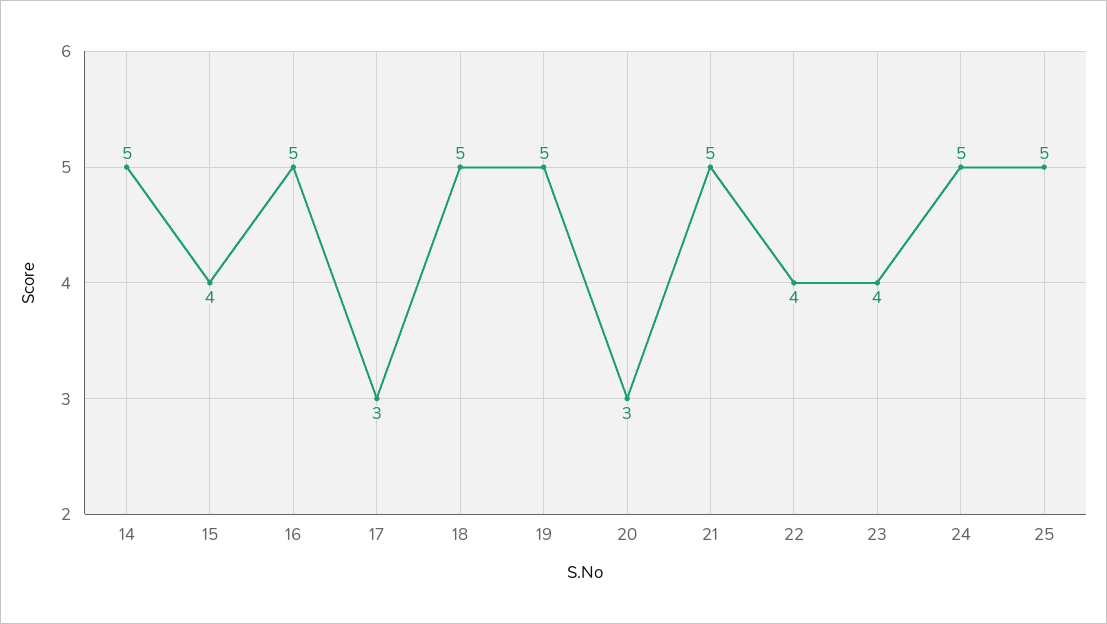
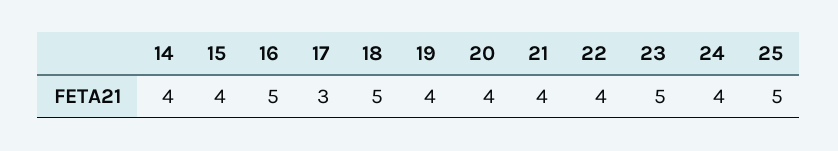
  {
-   "14": 5,
+   "14": 4,
    "15": 4,
    "16": 5,
    "17": 3,
    "18": 5,
-   "19": 5,
+   "19": 4,
-   "20": 3,
+   "20": 4,
-   "21": 5,
+   "21": 4,
    "22": 4,
-   "23": 4,
+   "23": 5,
-   "24": 5,
+   "24": 4,
    "25": 5
  }

